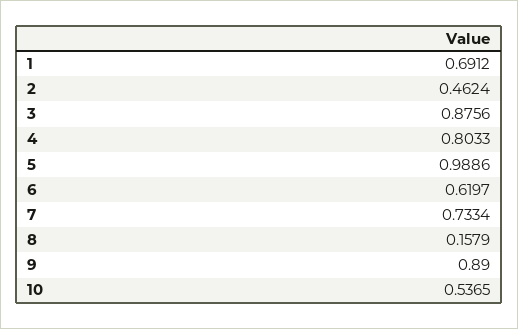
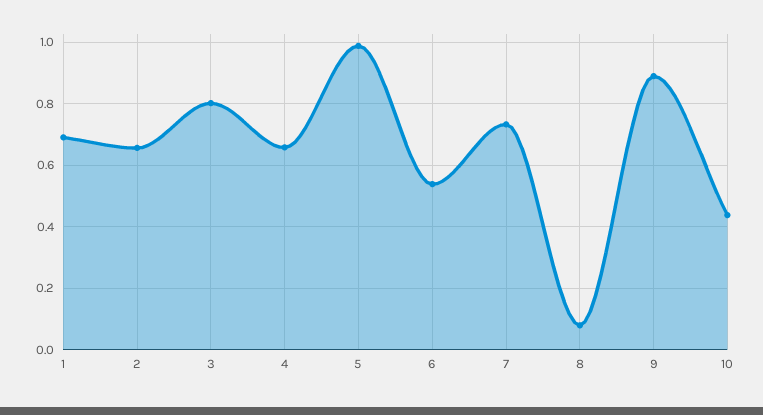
  {
    "1": 0.6912,
-   "2": 0.4624,
+   "2": 0.66,
-   "3": 0.8756,
+   "3": 0.8,
-   "4": 0.8033,
+   "4": 0.66,
    "5": 0.9886,
-   "6": 0.6197,
+   "6": 0.54,
    "7": 0.7334,
-   "8": 0.1579,
+   "8": 0.08,
    "9": 0.89,
-   "10": 0.5365
+   "10": 0.44
  }

